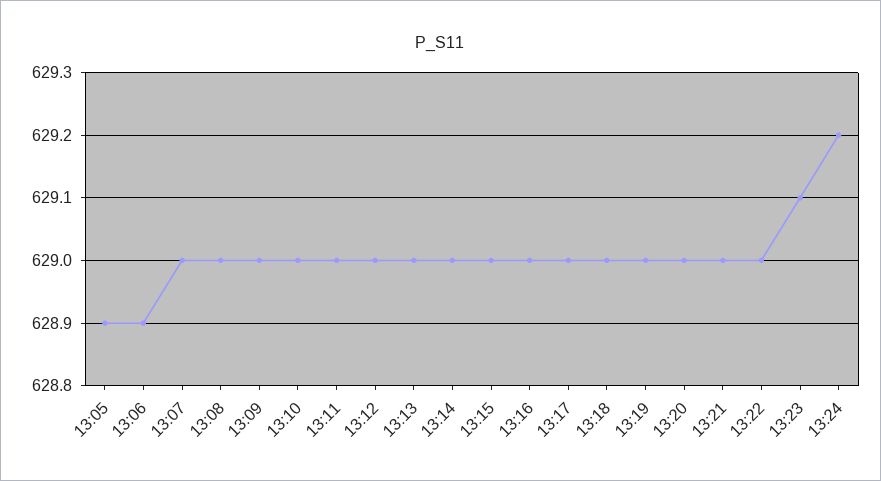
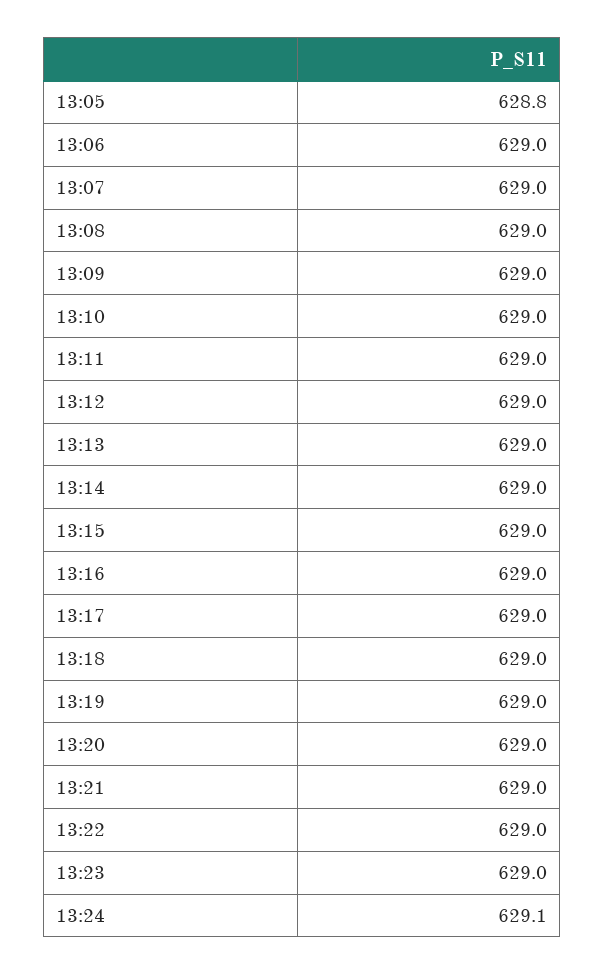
  {
-   "13:05": 628.9,
+   "13:05": 628.8,
-   "13:06": 628.9,
+   "13:06": 629,
    "13:07": 629,
    "13:08": 629,
    "13:09": 629,
    "13:10": 629,
    "13:11": 629,
    "13:12": 629,
    "13:13": 629,
    "13:14": 629,
    "13:15": 629,
    "13:16": 629,
    "13:17": 629,
    "13:18": 629,
    "13:19": 629,
    "13:20": 629,
    "13:21": 629,
    "13:22": 629,
-   "13:23": 629.1,
+   "13:23": 629,
-   "13:24": 629.2
+   "13:24": 629.1
  }

